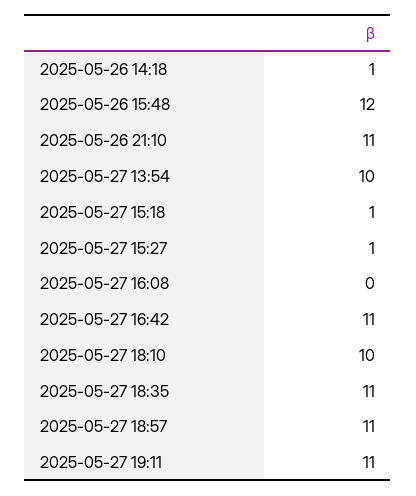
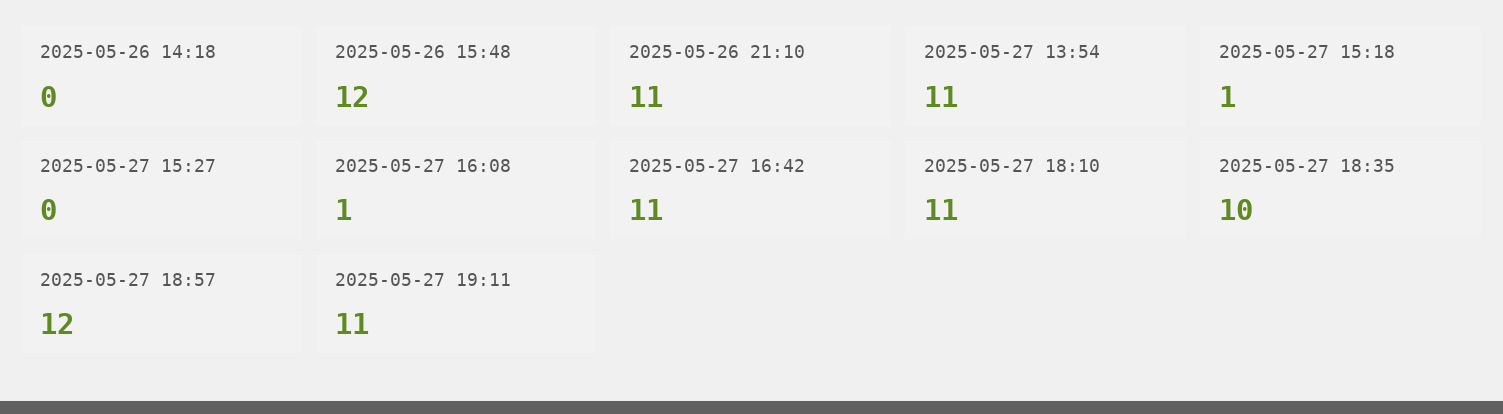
  {
-   "2025-05-26 14:18": 1,
+   "2025-05-26 14:18": 0,
    "2025-05-26 15:48": 12,
    "2025-05-26 21:10": 11,
-   "2025-05-27 13:54": 10,
+   "2025-05-27 13:54": 11,
    "2025-05-27 15:18": 1,
-   "2025-05-27 15:27": 1,
+   "2025-05-27 15:27": 0,
-   "2025-05-27 16:08": 0,
+   "2025-05-27 16:08": 1,
    "2025-05-27 16:42": 11,
-   "2025-05-27 18:10": 10,
+   "2025-05-27 18:10": 11,
-   "2025-05-27 18:35": 11,
+   "2025-05-27 18:35": 10,
-   "2025-05-27 18:57": 11,
+   "2025-05-27 18:57": 12,
    "2025-05-27 19:11": 11
  }

